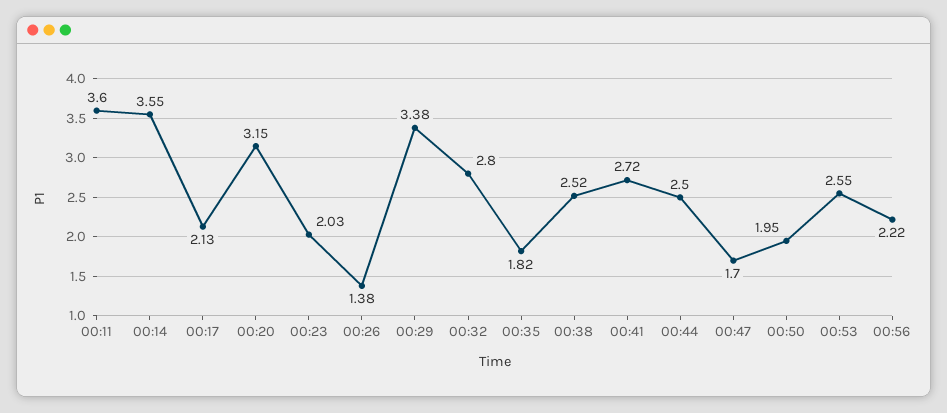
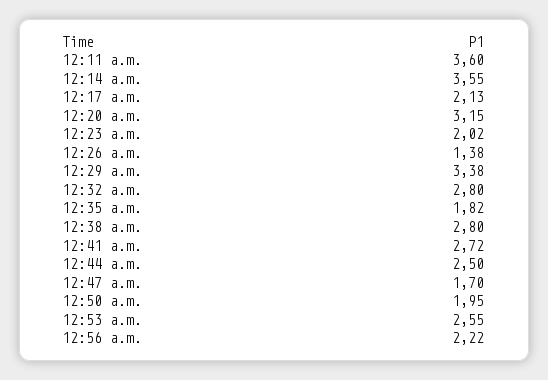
  {
    "00:11": 3.6,
    "00:14": 3.55,
    "00:17": 2.13,
    "00:20": 3.15,
-   "00:23": 2.03,
+   "00:23": 2.02,
    "00:26": 1.38,
    "00:29": 3.38,
    "00:32": 2.8,
    "00:35": 1.82,
-   "00:38": 2.52,
+   "00:38": 2.8,
    "00:41": 2.72,
    "00:44": 2.5,
    "00:47": 1.7,
    "00:50": 1.95,
    "00:53": 2.55,
    "00:56": 2.22
  }

